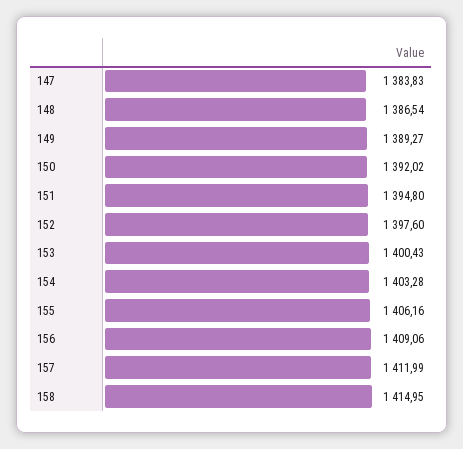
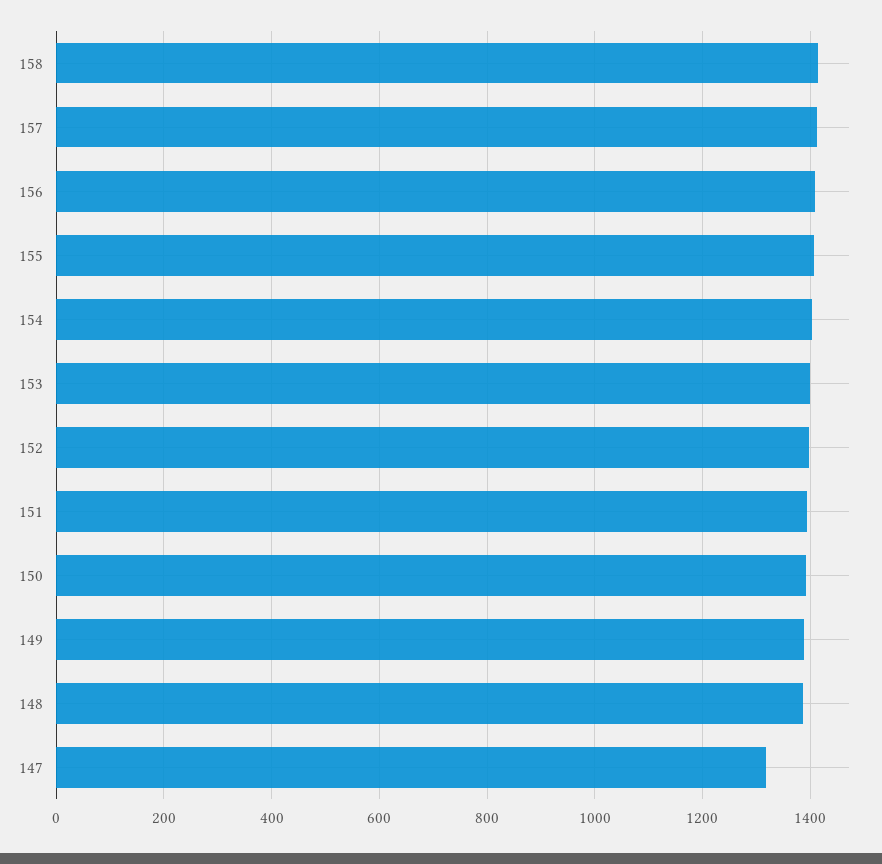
  {
-   "147": 1383.83,
+   "147": 1320,
    "148": 1386.54,
    "149": 1389.27,
    "150": 1392.02,
    "151": 1394.8,
    "152": 1397.6,
    "153": 1400.43,
    "154": 1403.28,
    "155": 1406.16,
    "156": 1409.06,
    "157": 1411.99,
    "158": 1414.95
  }

